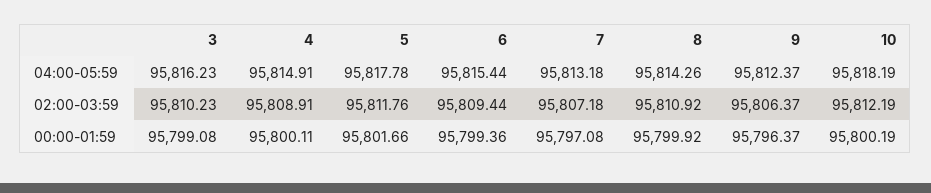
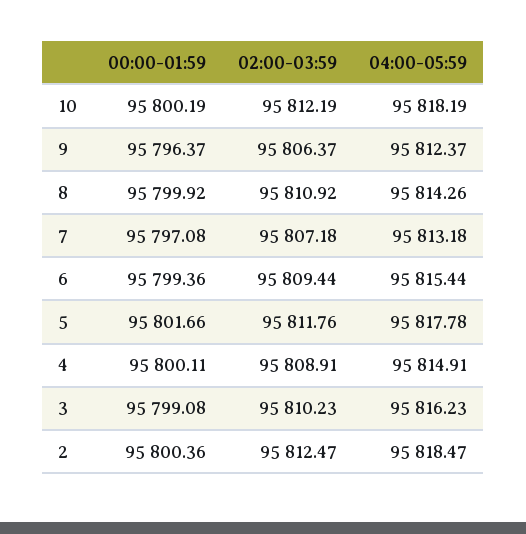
  {
    "3": {
      "04:00-05:59": 95816.23,
      "02:00-03:59": 95810.23,
      "00:00-01:59": 95799.08
    },
    "4": {
      "04:00-05:59": 95814.91,
      "02:00-03:59": 95808.91,
      "00:00-01:59": 95800.11
    },
    "5": {
      "04:00-05:59": 95817.78,
      "02:00-03:59": 95811.76,
      "00:00-01:59": 95801.66
    },
    "6": {
      "04:00-05:59": 95815.44,
      "02:00-03:59": 95809.44,
      "00:00-01:59": 95799.36
    },
    "7": {
      "04:00-05:59": 95813.18,
      "02:00-03:59": 95807.18,
      "00:00-01:59": 95797.08
    },
    "8": {
      "04:00-05:59": 95814.26,
      "02:00-03:59": 95810.92,
      "00:00-01:59": 95799.92
    },
    "9": {
      "04:00-05:59": 95812.37,
      "02:00-03:59": 95806.37,
      "00:00-01:59": 95796.37
    },
    "10": {
      "04:00-05:59": 95818.19,
      "02:00-03:59": 95812.19,
      "00:00-01:59": 95800.19
-   }
+   },
+   "2": {
+     "00:00-01:59": 95800.36,
+     "02:00-03:59": 95812.47,
+     "04:00-05:59": 95818.47
+   }
  }

